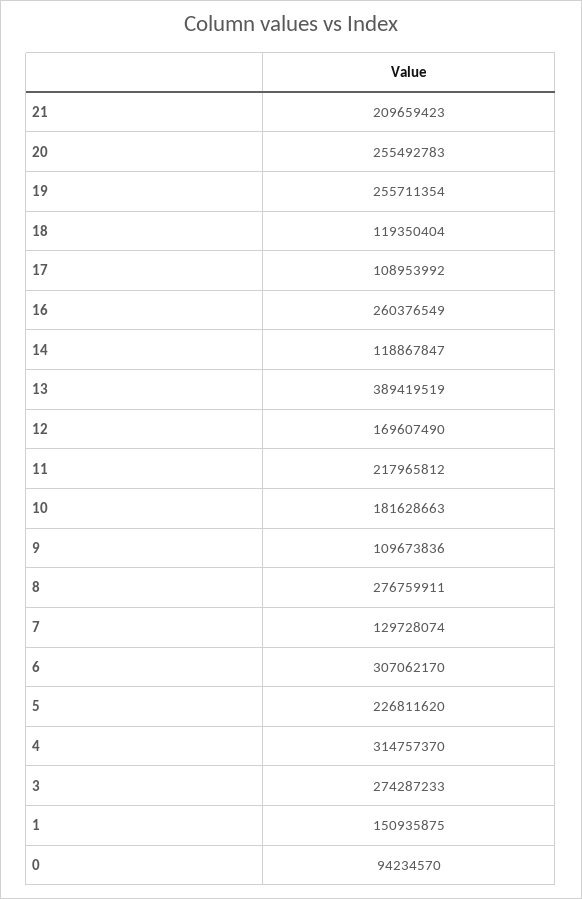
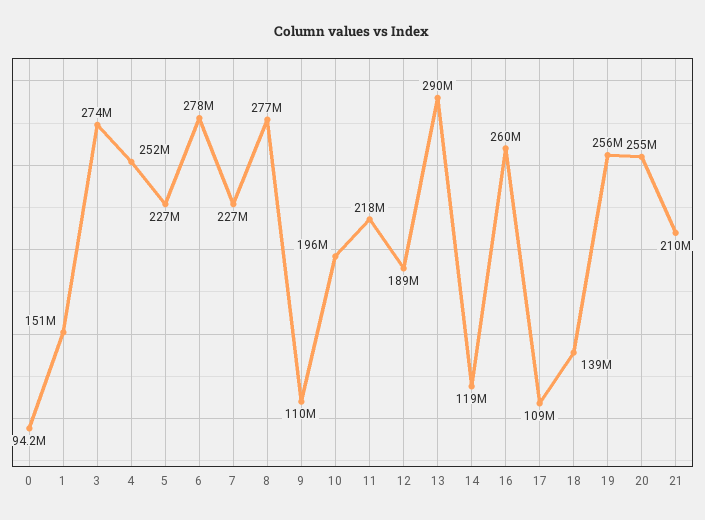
  {
    "21": 209659423,
    "20": 255492783,
    "19": 255711354,
-   "18": 119350404,
+   "18": 139000000,
    "17": 108953992,
    "16": 260376549,
    "14": 118867847,
-   "13": 389419519,
+   "13": 290000000,
-   "12": 169607490,
+   "12": 189000000,
    "11": 217965812,
-   "10": 181628663,
+   "10": 196000000,
    "9": 109673836,
    "8": 276759911,
-   "7": 129728074,
+   "7": 227000000,
-   "6": 307062170,
+   "6": 278000000,
    "5": 226811620,
-   "4": 314757370,
+   "4": 252000000,
    "3": 274287233,
    "1": 150935875,
    "0": 94234570
  }

